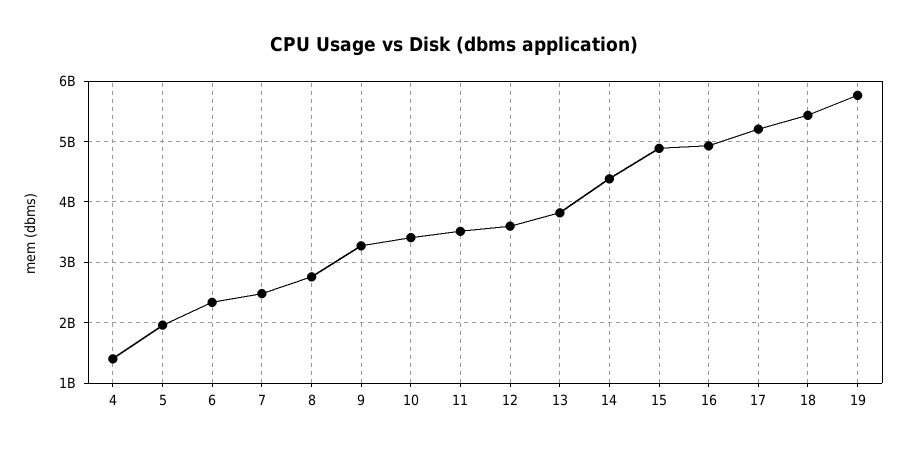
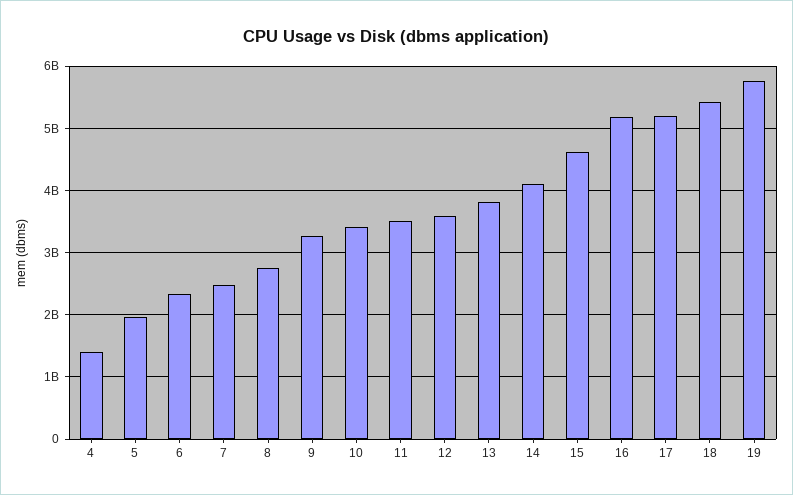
  {
    "4": 1400000000,
    "5": 2000000000,
    "6": 2300000000,
    "7": 2500000000,
    "8": 2800000000,
    "9": 3300000000,
    "10": 3400000000,
    "11": 3500000000,
    "12": 3600000000,
    "13": 3800000000,
-   "14": 4400000000,
+   "14": 4100000000,
-   "15": 4900000000,
+   "15": 4600000000,
-   "16": 4900000000,
+   "16": 5200000000,
    "17": 5200000000,
    "18": 5400000000,
    "19": 5800000000
  }

